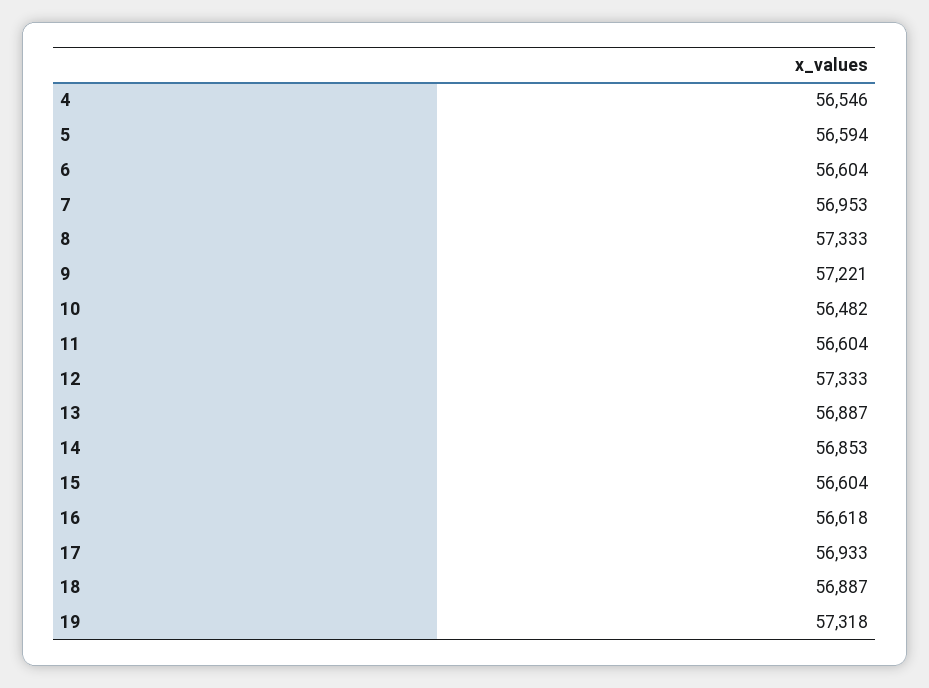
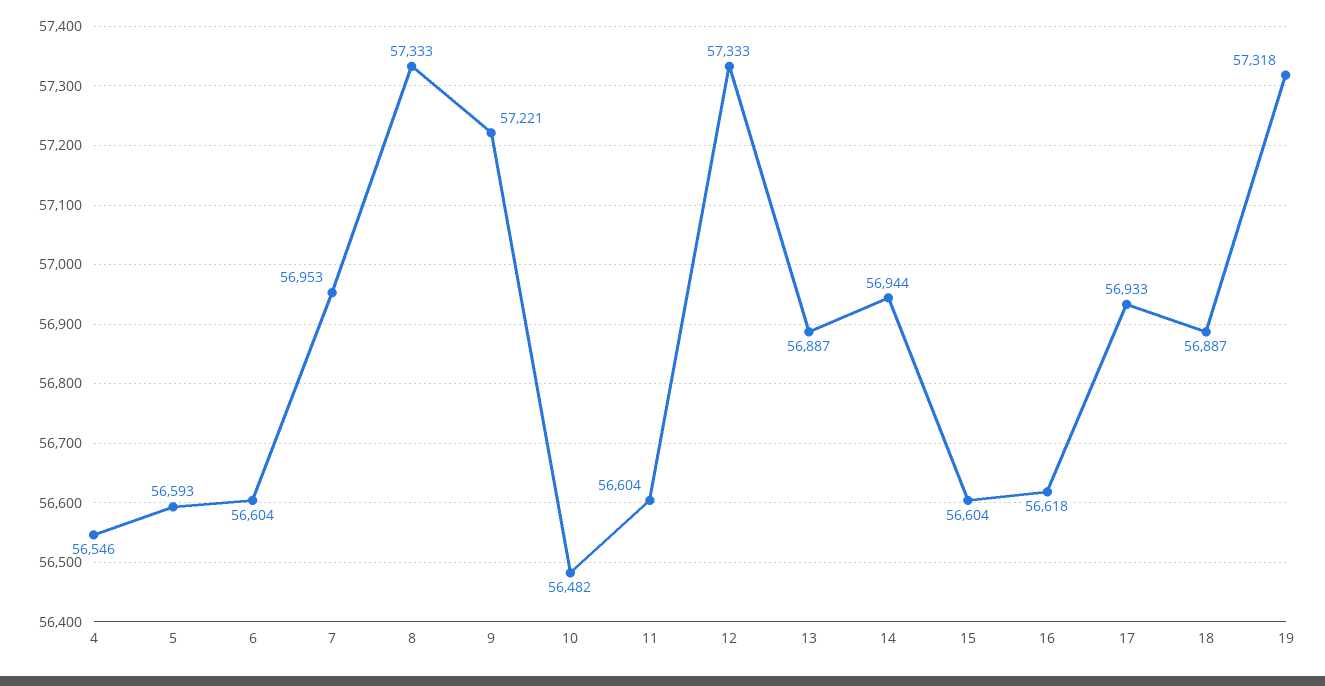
  {
    "4": 56546,
-   "5": 56594,
+   "5": 56593,
    "6": 56604,
    "7": 56953,
    "8": 57333,
    "9": 57221,
    "10": 56482,
    "11": 56604,
    "12": 57333,
    "13": 56887,
-   "14": 56853,
+   "14": 56944,
    "15": 56604,
    "16": 56618,
    "17": 56933,
    "18": 56887,
    "19": 57318
  }

